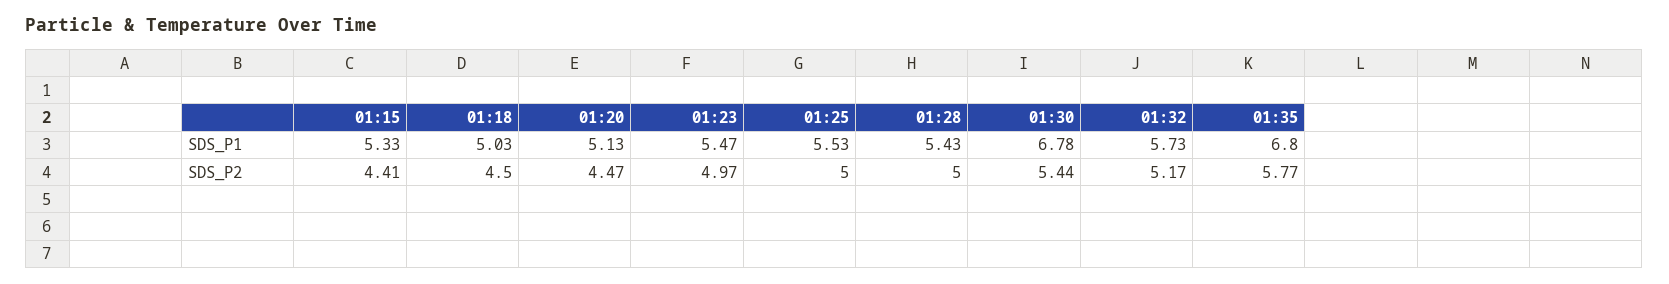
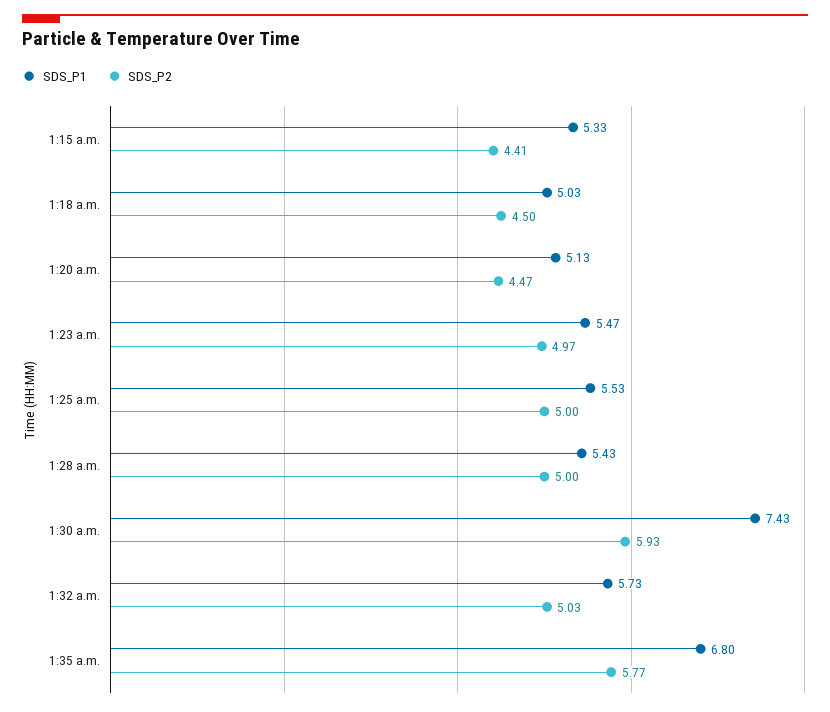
  {
    "SDS_P1": {
      "01:15": 5.33,
      "01:18": 5.03,
      "01:20": 5.13,
      "01:23": 5.47,
      "01:25": 5.53,
      "01:28": 5.43,
-     "01:30": 6.78,
+     "01:30": 7.43,
      "01:32": 5.73,
      "01:35": 6.8
    },
    "SDS_P2": {
      "01:15": 4.41,
      "01:18": 4.5,
      "01:20": 4.47,
      "01:23": 4.97,
      "01:25": 5,
      "01:28": 5,
-     "01:30": 5.44,
+     "01:30": 5.93,
-     "01:32": 5.17,
+     "01:32": 5.03,
      "01:35": 5.77
    }
  }

